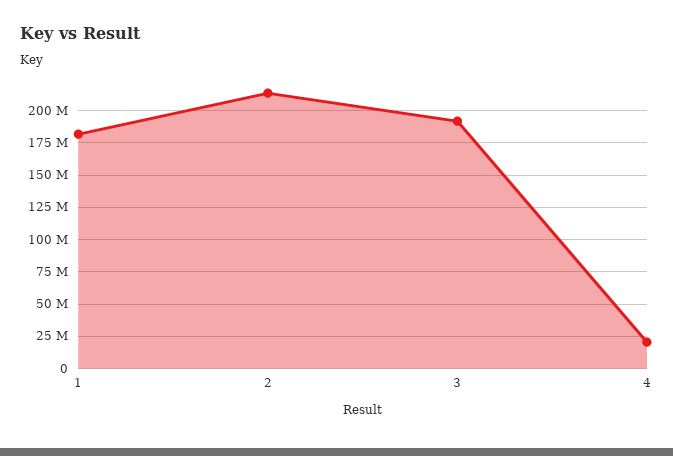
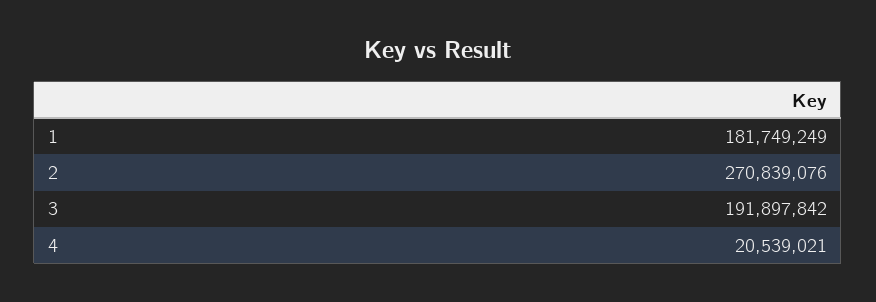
  {
    "1": 181749249,
-   "2": 215000000,
+   "2": 270839076,
    "3": 191897842,
    "4": 20539021
  }

